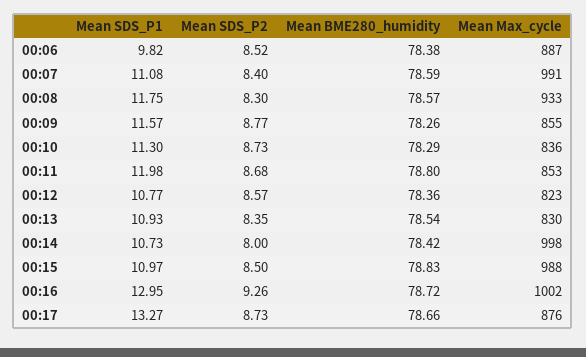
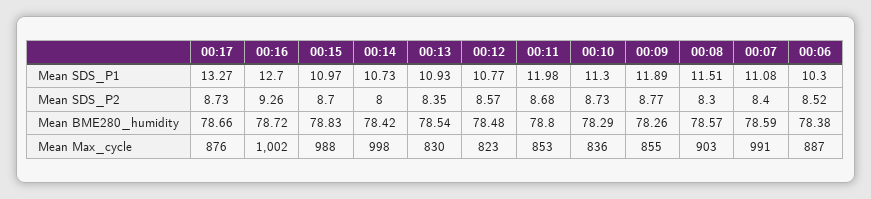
  {
    "Mean SDS_P1": {
-     "00:06": 9.82,
+     "00:06": 10.3,
      "00:07": 11.08,
-     "00:08": 11.75,
+     "00:08": 11.51,
-     "00:09": 11.57,
+     "00:09": 11.89,
      "00:10": 11.3,
      "00:11": 11.98,
      "00:12": 10.77,
      "00:13": 10.93,
      "00:14": 10.73,
      "00:15": 10.97,
-     "00:16": 12.95,
+     "00:16": 12.7,
      "00:17": 13.27
    },
    "Mean SDS_P2": {
      "00:06": 8.52,
      "00:07": 8.4,
      "00:08": 8.3,
      "00:09": 8.77,
      "00:10": 8.73,
      "00:11": 8.68,
      "00:12": 8.57,
      "00:13": 8.35,
      "00:14": 8,
-     "00:15": 8.5,
+     "00:15": 8.7,
      "00:16": 9.26,
      "00:17": 8.73
    },
    "Mean BME280_humidity": {
      "00:06": 78.38,
      "00:07": 78.59,
      "00:08": 78.57,
      "00:09": 78.26,
      "00:10": 78.29,
      "00:11": 78.8,
-     "00:12": 78.36,
+     "00:12": 78.48,
      "00:13": 78.54,
      "00:14": 78.42,
      "00:15": 78.83,
      "00:16": 78.72,
      "00:17": 78.66
    },
    "Mean Max_cycle": {
      "00:06": 887,
      "00:07": 991,
-     "00:08": 933,
+     "00:08": 903,
      "00:09": 855,
      "00:10": 836,
      "00:11": 853,
      "00:12": 823,
      "00:13": 830,
      "00:14": 998,
      "00:15": 988,
      "00:16": 1002,
      "00:17": 876
    }
  }

